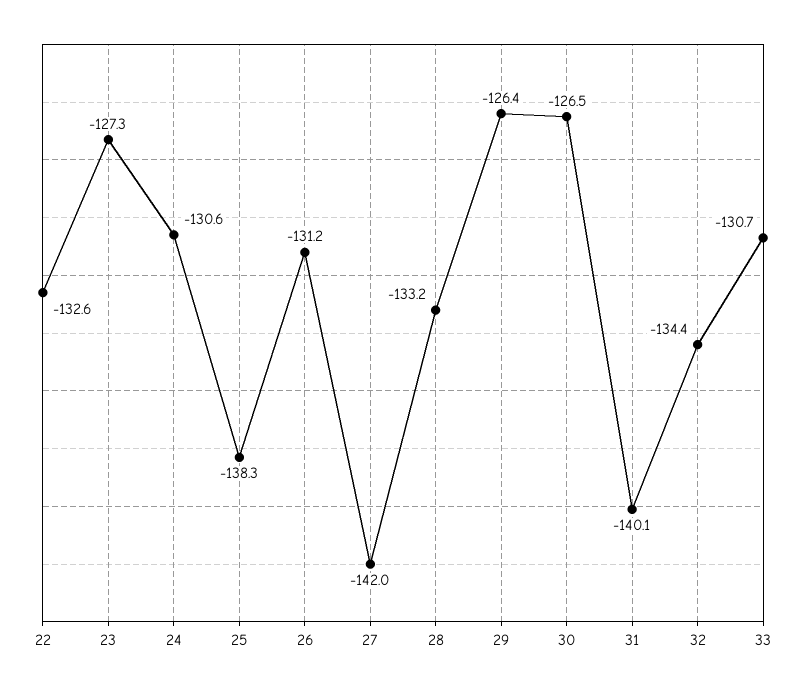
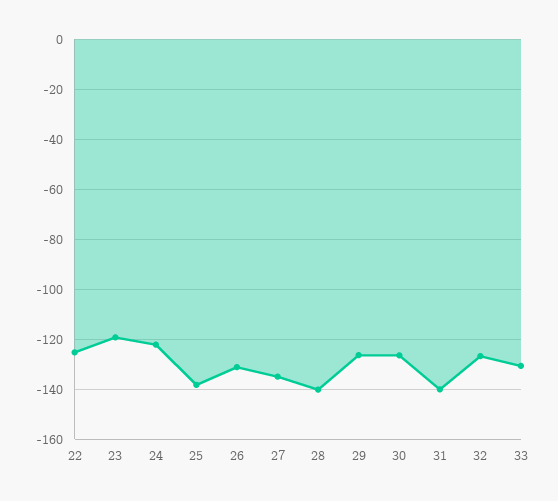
  {
-   "22": -132.6,
+   "22": -125,
-   "23": -127.3,
+   "23": -120,
-   "24": -130.6,
+   "24": -122.5,
    "25": -138.3,
    "26": -131.2,
-   "27": -142,
+   "27": -135,
-   "28": -133.2,
+   "28": -140,
    "29": -126.4,
    "30": -126.5,
    "31": -140.1,
-   "32": -134.4,
+   "32": -127.5,
    "33": -130.7
  }

